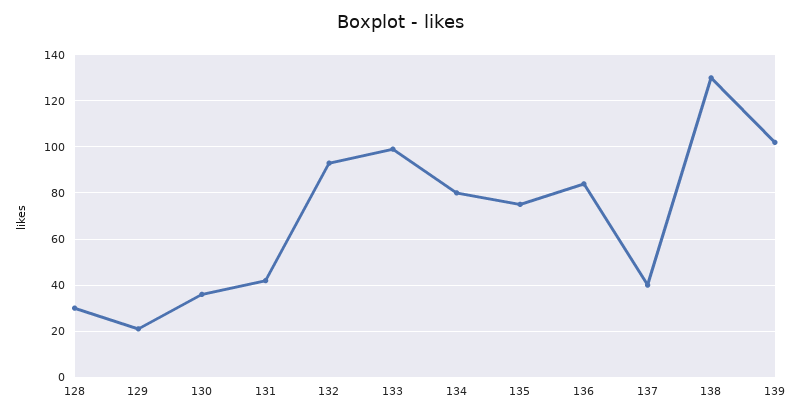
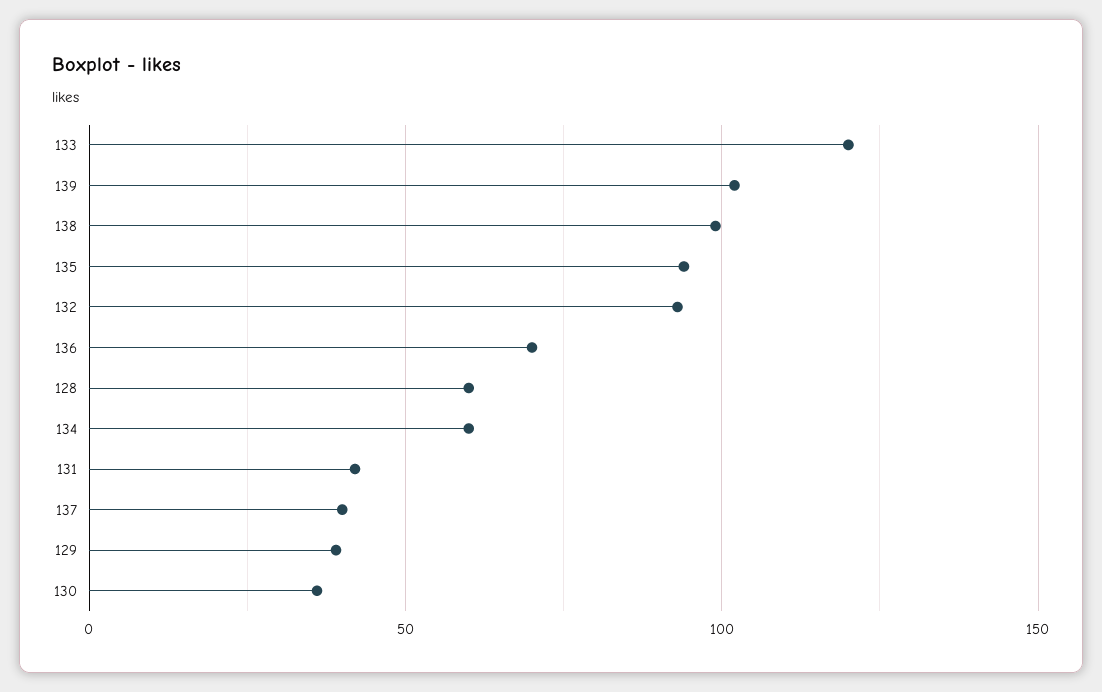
  {
-   "128": 30,
+   "128": 60,
-   "129": 20,
+   "129": 40,
    "130": 35,
    "131": 40,
    "132": 95,
-   "133": 100,
+   "133": 120,
-   "134": 80,
+   "134": 60,
-   "135": 75,
+   "135": 95,
-   "136": 85,
+   "136": 70,
    "137": 40,
-   "138": 130,
+   "138": 100,
    "139": 100
  }

